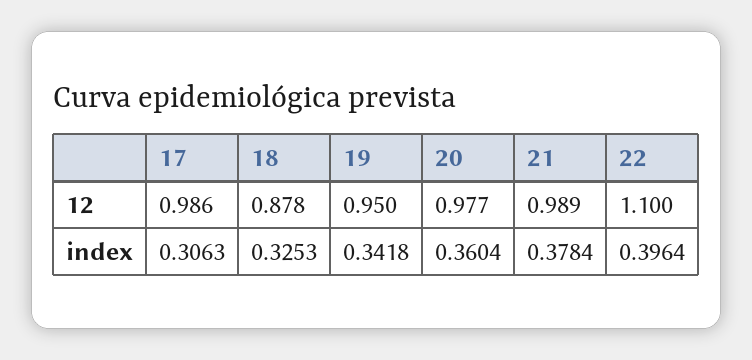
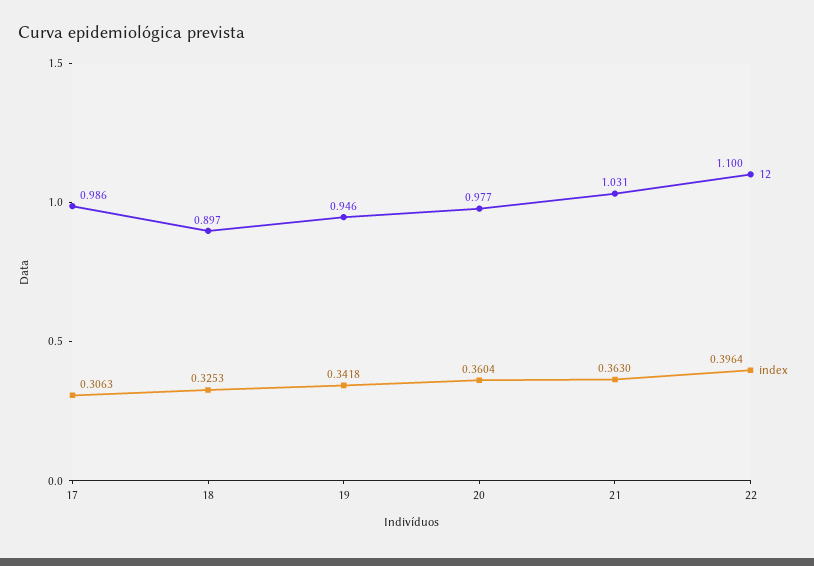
  {
    "12": {
      "17": 0.986,
-     "18": 0.878,
+     "18": 0.897,
-     "19": 0.95,
+     "19": 0.946,
      "20": 0.977,
-     "21": 0.989,
+     "21": 1.031,
      "22": 1.1
    },
    "index": {
      "17": 0.3063,
      "18": 0.3253,
      "19": 0.3418,
      "20": 0.3604,
-     "21": 0.3784,
+     "21": 0.363,
      "22": 0.3964
    }
  }

